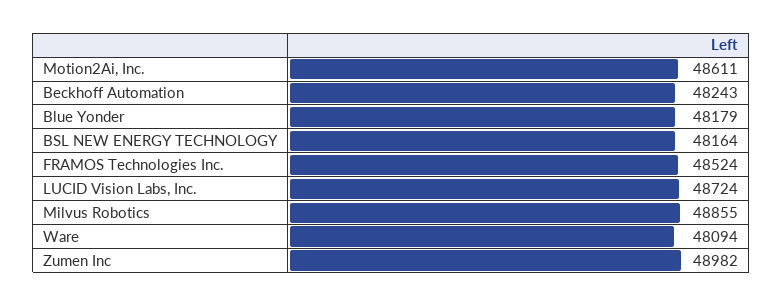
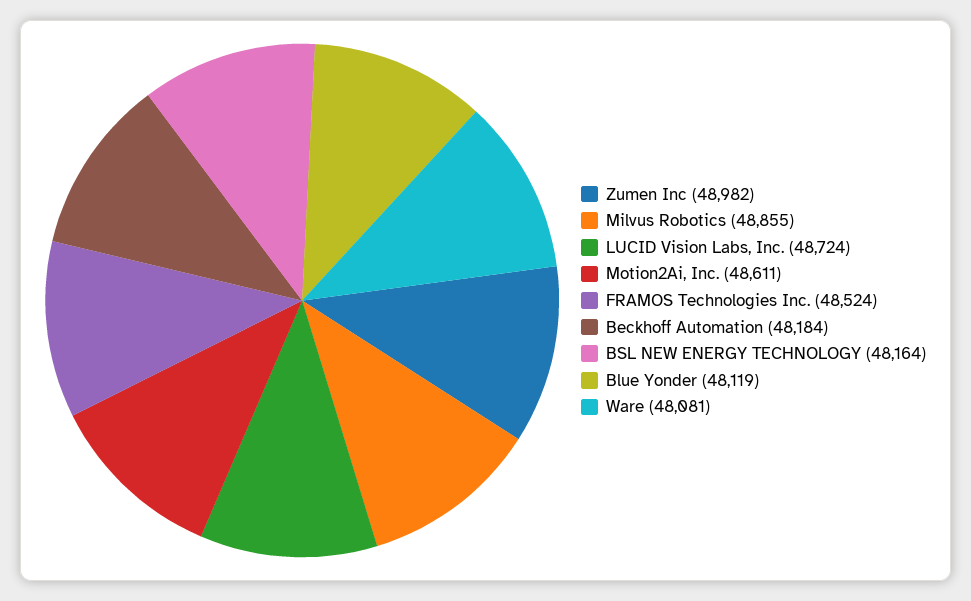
  {
    "Motion2Ai, Inc.": 48611,
-   "Beckhoff Automation": 48243,
+   "Beckhoff Automation": 48184,
-   "Blue Yonder": 48179,
+   "Blue Yonder": 48119,
    "BSL NEW ENERGY TECHNOLOGY": 48164,
    "FRAMOS Technologies Inc.": 48524,
    "LUCID Vision Labs, Inc.": 48724,
    "Milvus Robotics": 48855,
-   "Ware": 48094,
+   "Ware": 48081,
    "Zumen Inc": 48982
  }

